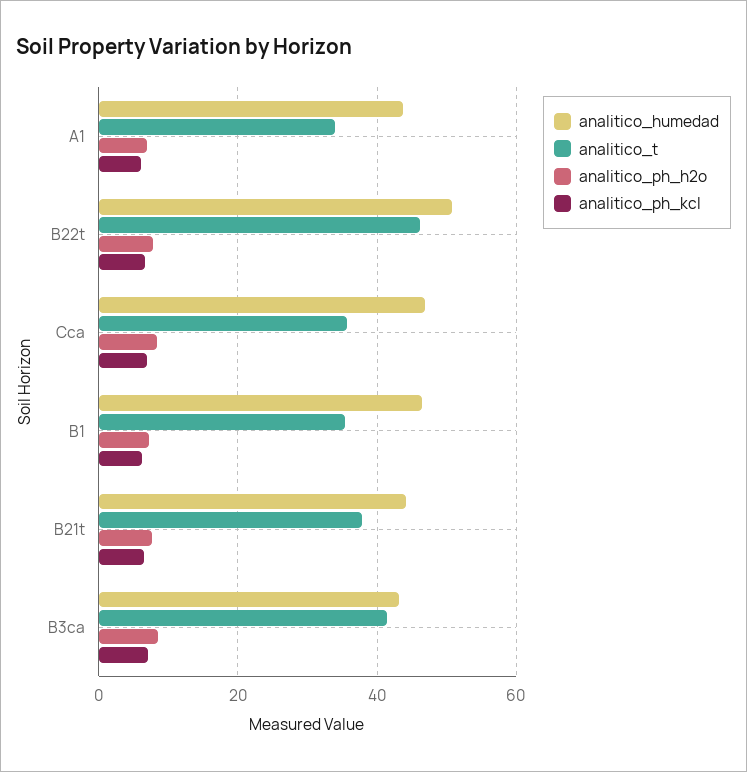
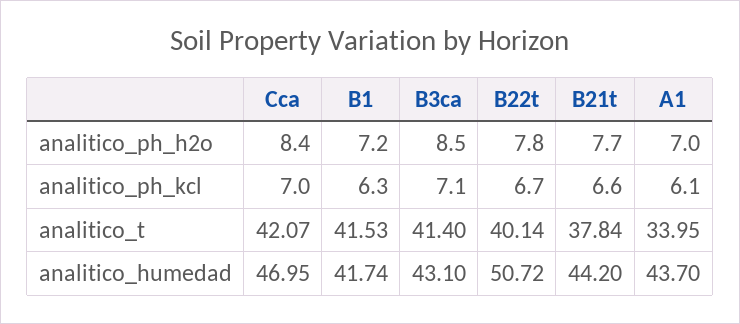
  {
    "analitico_humedad": {
      "A1": 43.7,
      "B22t": 50.72,
      "Cca": 46.95,
-     "B1": 46,
+     "B1": 41.74,
      "B21t": 44.2,
      "B3ca": 43.1
    },
    "analitico_t": {
      "A1": 33.95,
-     "B22t": 46,
+     "B22t": 40.14,
-     "Cca": 36,
+     "Cca": 42.07,
-     "B1": 36,
+     "B1": 41.53,
      "B21t": 37.84,
      "B3ca": 41.4
    },
    "analitico_ph_h2o": {
      "A1": 7,
      "B22t": 7.8,
      "Cca": 8.4,
      "B1": 7.2,
      "B21t": 7.7,
      "B3ca": 8.5
    },
    "analitico_ph_kcl": {
      "A1": 6.1,
      "B22t": 6.7,
      "Cca": 7,
      "B1": 6.3,
      "B21t": 6.6,
      "B3ca": 7.1
    }
  }

